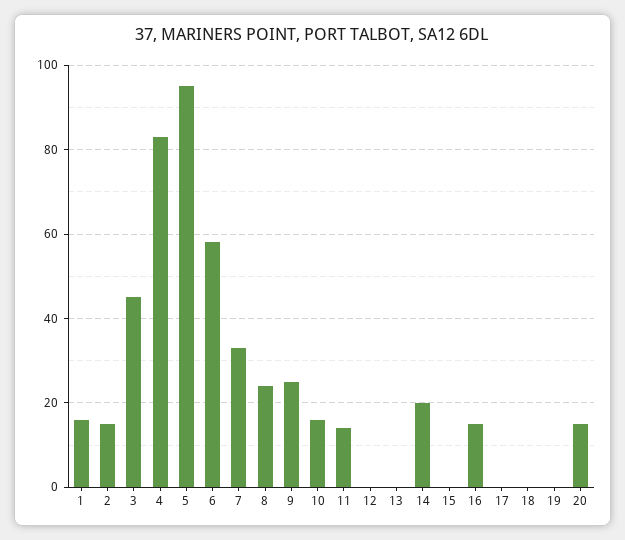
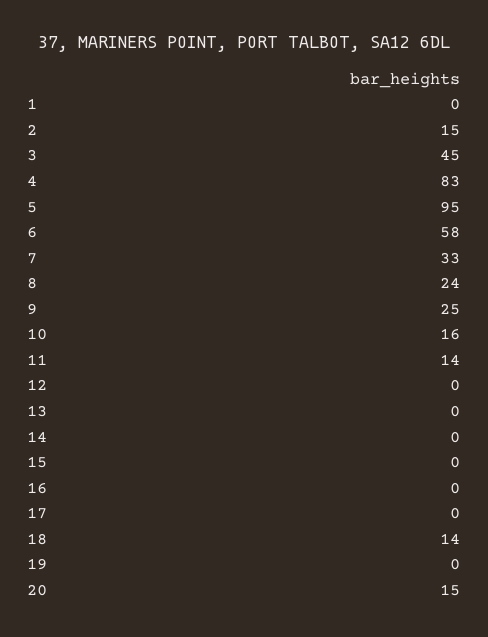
  {
-   "1": 15,
+   "1": 0,
    "2": 15,
    "3": 45,
    "4": 83,
    "5": 95,
    "6": 58,
    "7": 33,
    "8": 24,
    "9": 25,
    "10": 16,
    "11": 14,
    "12": 0,
    "13": 0,
-   "14": 20,
+   "14": 0,
    "15": 0,
-   "16": 15,
+   "16": 0,
    "17": 0,
-   "18": 0,
+   "18": 14,
    "19": 0,
    "20": 15
  }

